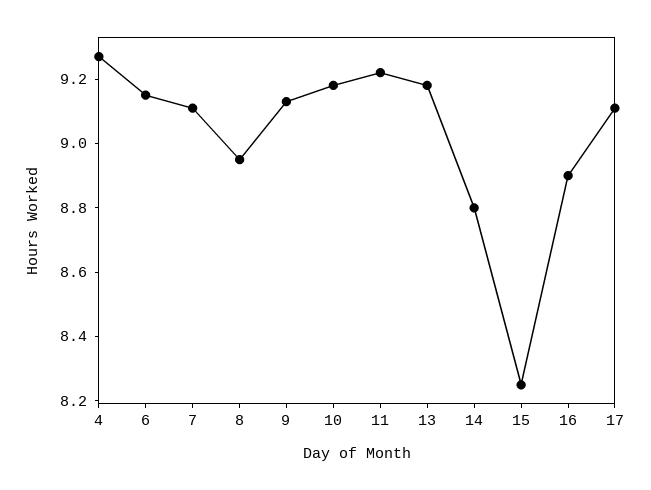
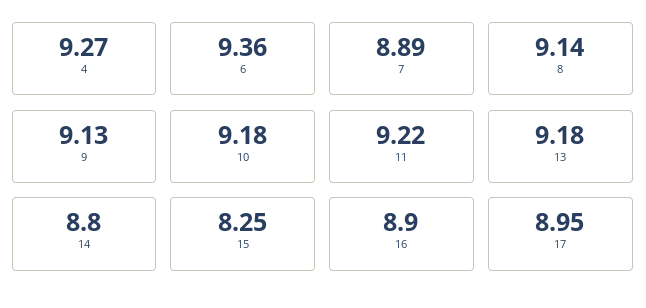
  {
    "4": 9.27,
-   "6": 9.15,
+   "6": 9.36,
-   "7": 9.1,
+   "7": 8.89,
-   "8": 8.95,
+   "8": 9.14,
    "9": 9.13,
    "10": 9.18,
    "11": 9.22,
    "13": 9.18,
    "14": 8.8,
    "15": 8.25,
    "16": 8.9,
-   "17": 9.1
+   "17": 8.95
  }

